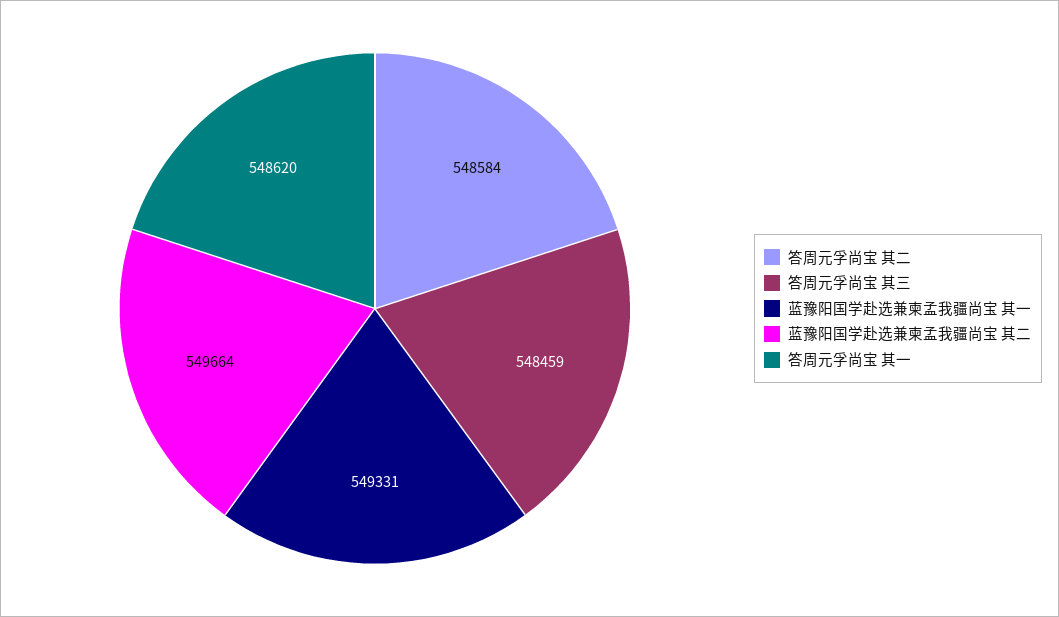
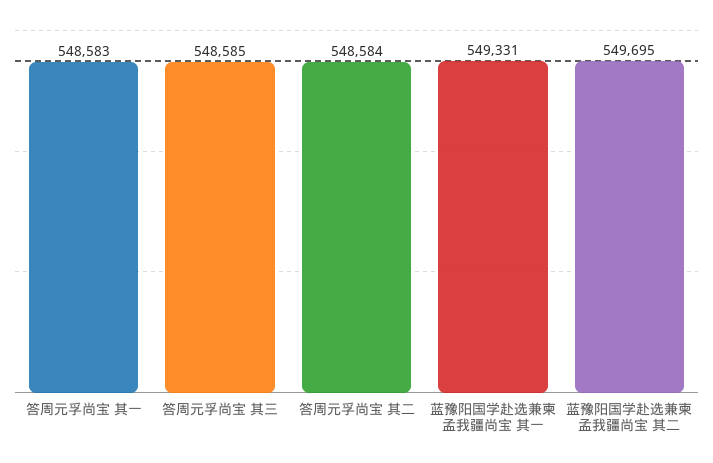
  {
    "答周元孚尚宝 其二": 548584,
-   "答周元孚尚宝 其三": 548459,
+   "答周元孚尚宝 其三": 548585,
    "蓝豫阳国学赴选兼柬孟我疆尚宝 其一": 549331,
-   "蓝豫阳国学赴选兼柬孟我疆尚宝 其二": 549664,
+   "蓝豫阳国学赴选兼柬孟我疆尚宝 其二": 549695,
-   "答周元孚尚宝 其一": 548620
+   "答周元孚尚宝 其一": 548583
  }

